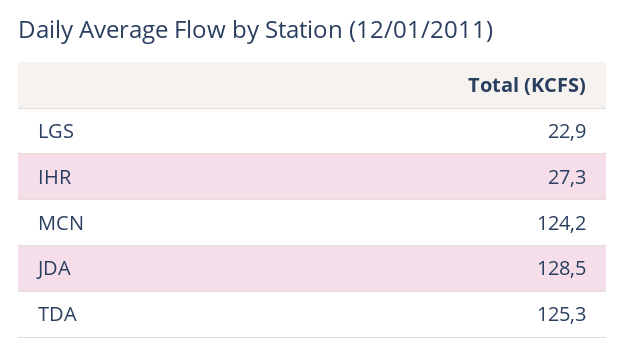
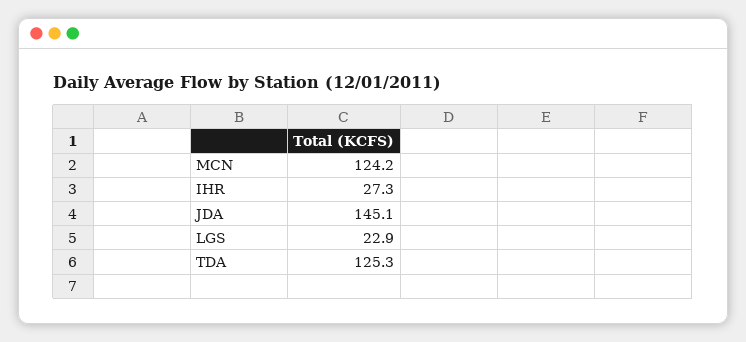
  {
    "LGS": 22.9,
    "IHR": 27.3,
    "MCN": 124.2,
-   "JDA": 128.5,
+   "JDA": 145.1,
    "TDA": 125.3
  }

